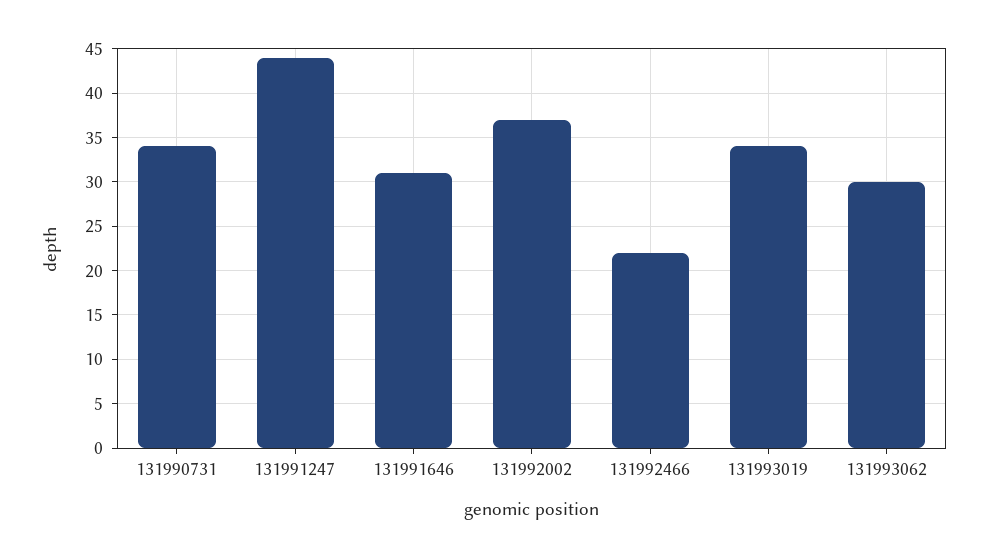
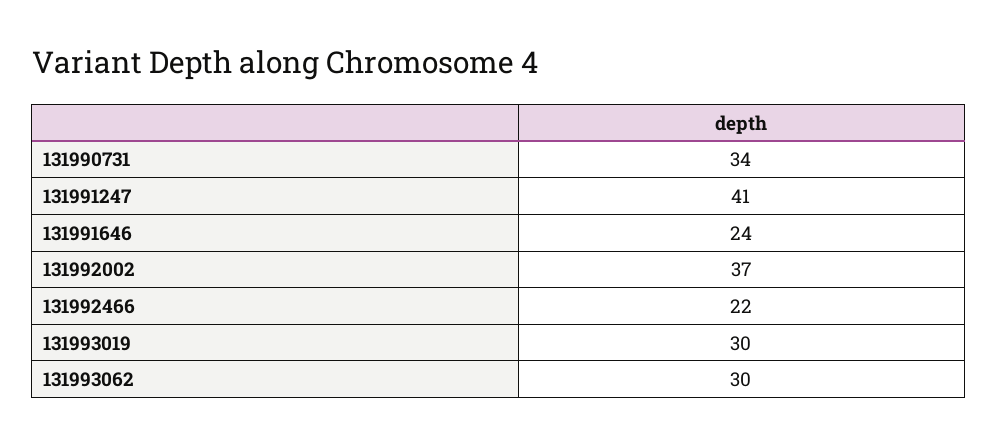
  {
    "131990731": 34,
-   "131991247": 44,
+   "131991247": 41,
-   "131991646": 31,
+   "131991646": 24,
    "131992002": 37,
    "131992466": 22,
-   "131993019": 34,
+   "131993019": 30,
    "131993062": 30
  }

